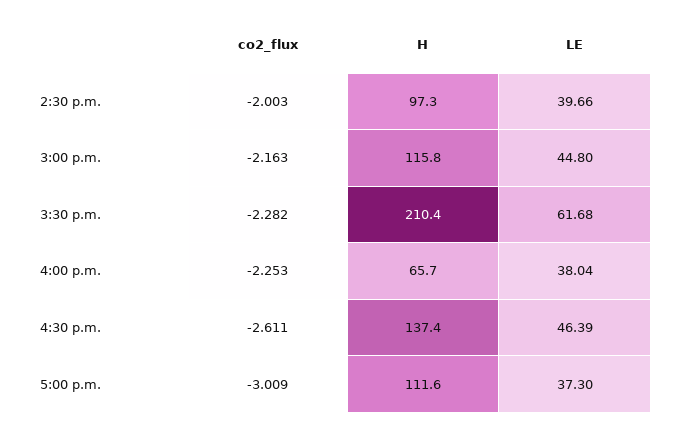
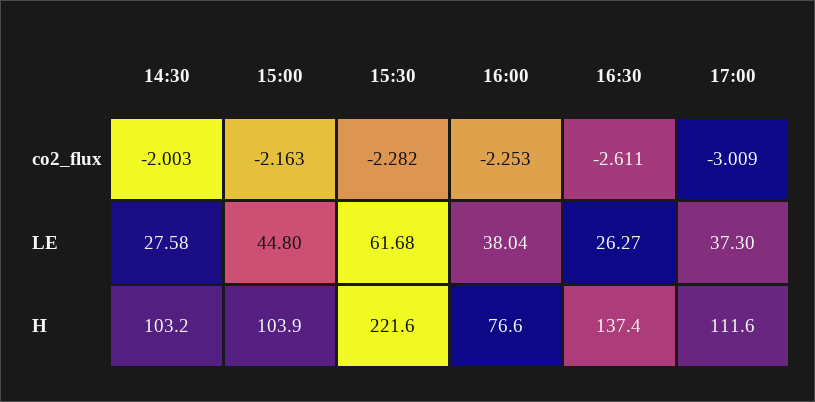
  {
    "co2_flux": {
      "2:30 p.m.": -2.003,
      "3:00 p.m.": -2.163,
      "3:30 p.m.": -2.282,
      "4:00 p.m.": -2.253,
      "4:30 p.m.": -2.611,
      "5:00 p.m.": -3.009
    },
    "H": {
-     "2:30 p.m.": 97.3,
+     "2:30 p.m.": 103.2,
-     "3:00 p.m.": 115.8,
+     "3:00 p.m.": 103.9,
-     "3:30 p.m.": 210.4,
+     "3:30 p.m.": 221.6,
-     "4:00 p.m.": 65.7,
+     "4:00 p.m.": 76.6,
      "4:30 p.m.": 137.4,
      "5:00 p.m.": 111.6
    },
    "LE": {
-     "2:30 p.m.": 39.66,
+     "2:30 p.m.": 27.58,
      "3:00 p.m.": 44.8,
      "3:30 p.m.": 61.68,
      "4:00 p.m.": 38.04,
-     "4:30 p.m.": 46.39,
+     "4:30 p.m.": 26.27,
      "5:00 p.m.": 37.3
    }
  }

